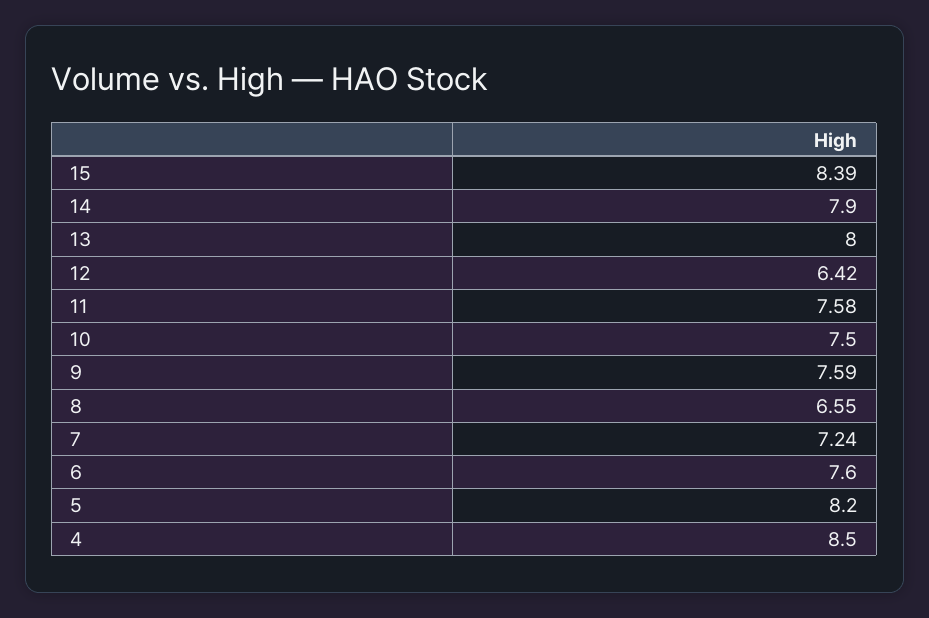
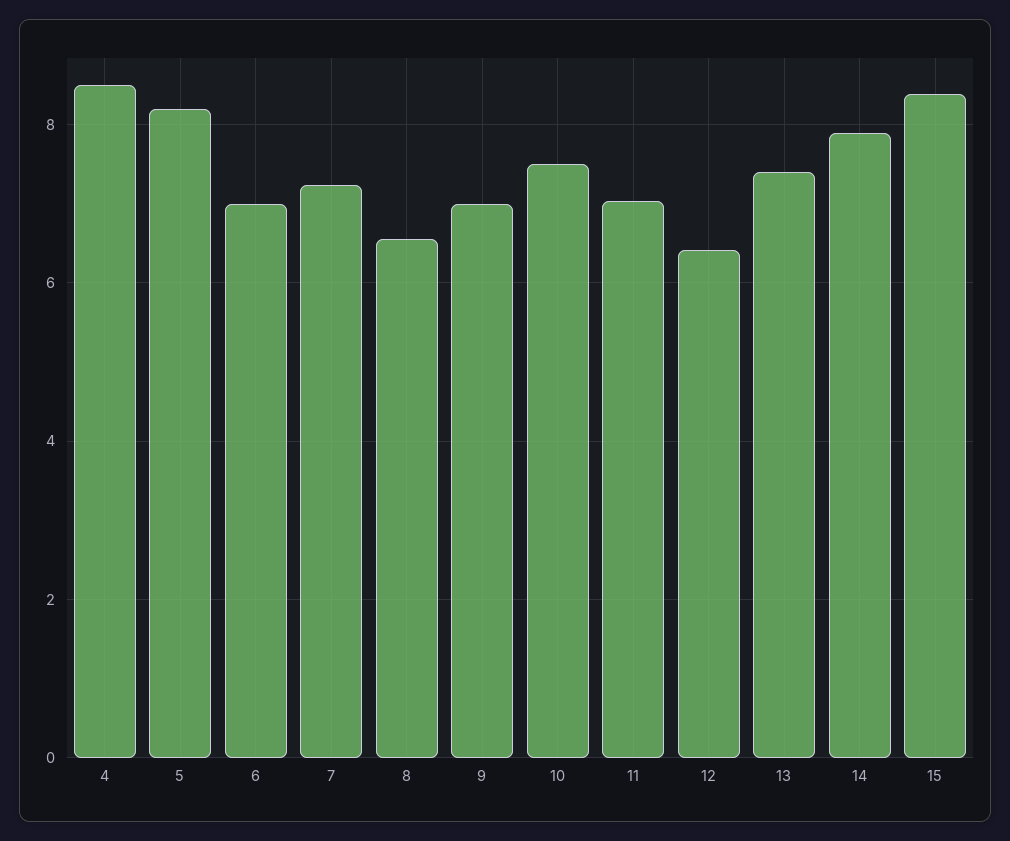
  {
    "15": 8.39,
    "14": 7.9,
-   "13": 8,
+   "13": 7.4,
    "12": 6.42,
-   "11": 7.58,
+   "11": 7,
    "10": 7.5,
-   "9": 7.59,
+   "9": 7,
    "8": 6.55,
    "7": 7.24,
-   "6": 7.6,
+   "6": 7,
    "5": 8.2,
    "4": 8.5
  }

